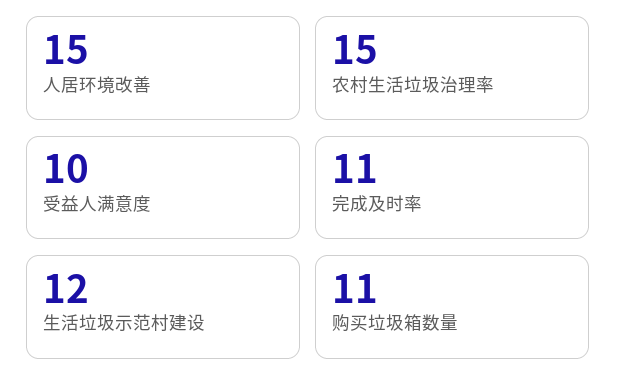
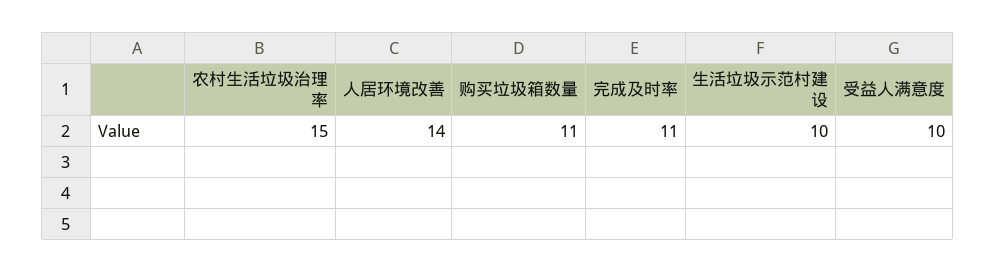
  {
-   "人居环境改善": 15,
+   "人居环境改善": 14,
    "农村生活垃圾治理率": 15,
    "受益人满意度": 10,
    "完成及时率": 11,
-   "生活垃圾示范村建设": 12,
+   "生活垃圾示范村建设": 10,
    "购买垃圾箱数量": 11
  }

